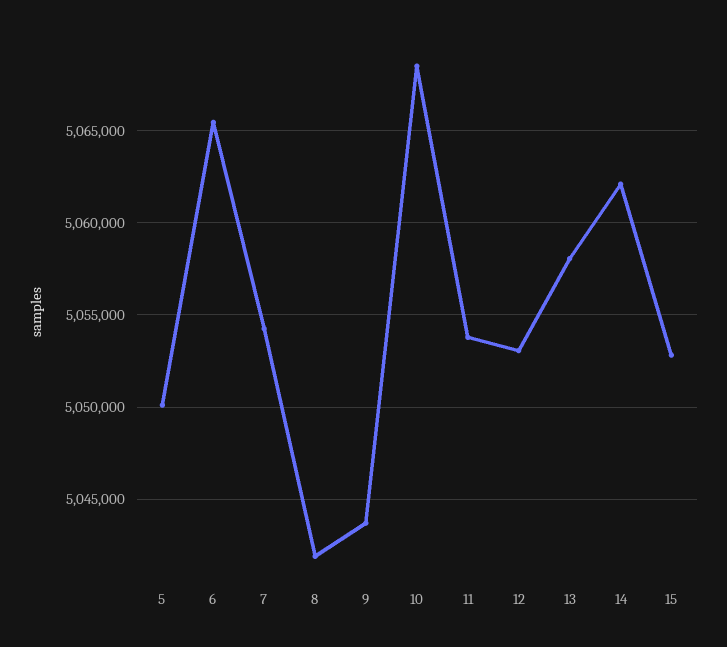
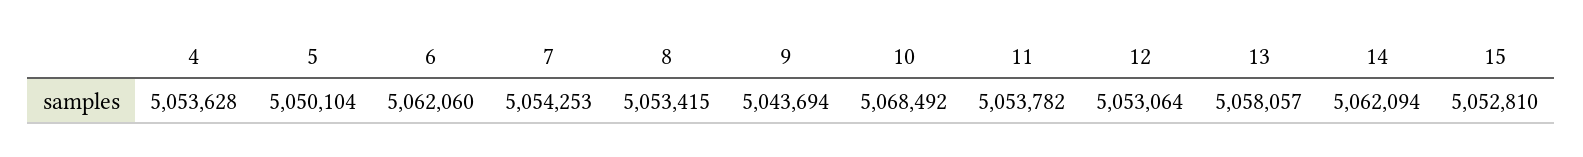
  {
    "5": 5050104,
-   "6": 5065500,
+   "6": 5062060,
    "7": 5054253,
-   "8": 5042000,
+   "8": 5053415,
    "9": 5043694,
    "10": 5068492,
    "11": 5053782,
    "12": 5053064,
    "13": 5058057,
    "14": 5062094,
-   "15": 5052810
+   "15": 5052810,
+   "4": 5053628
  }

